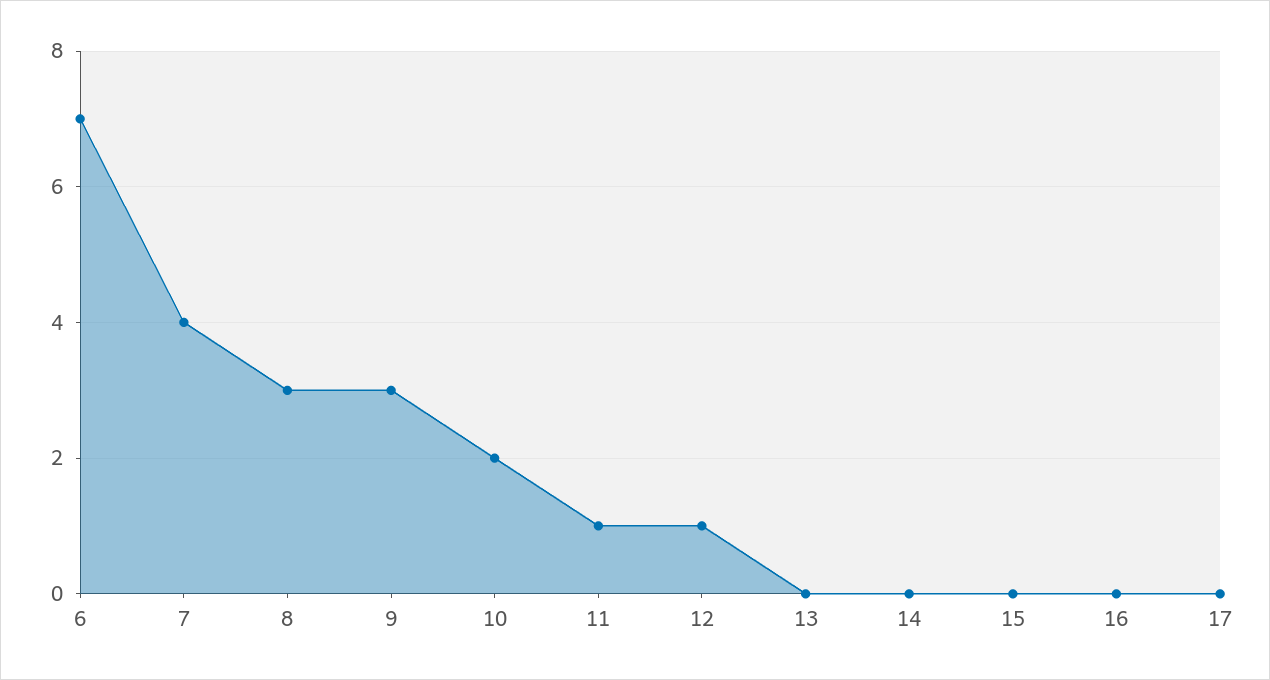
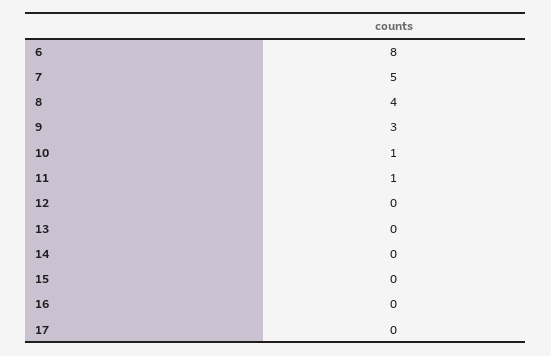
  {
-   "6": 7,
+   "6": 8,
-   "7": 4,
+   "7": 5,
-   "8": 3,
+   "8": 4,
    "9": 3,
-   "10": 2,
+   "10": 1,
    "11": 1,
-   "12": 1,
+   "12": 0,
    "13": 0,
    "14": 0,
    "15": 0,
    "16": 0,
    "17": 0
  }

